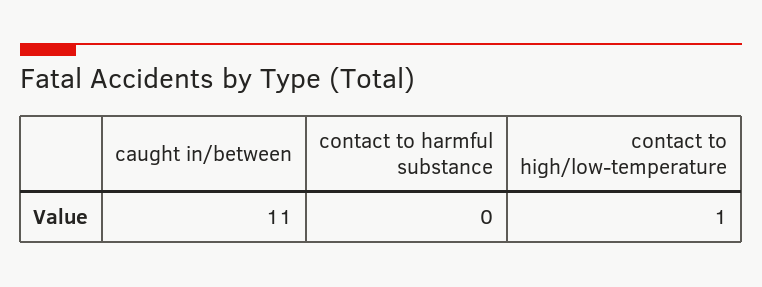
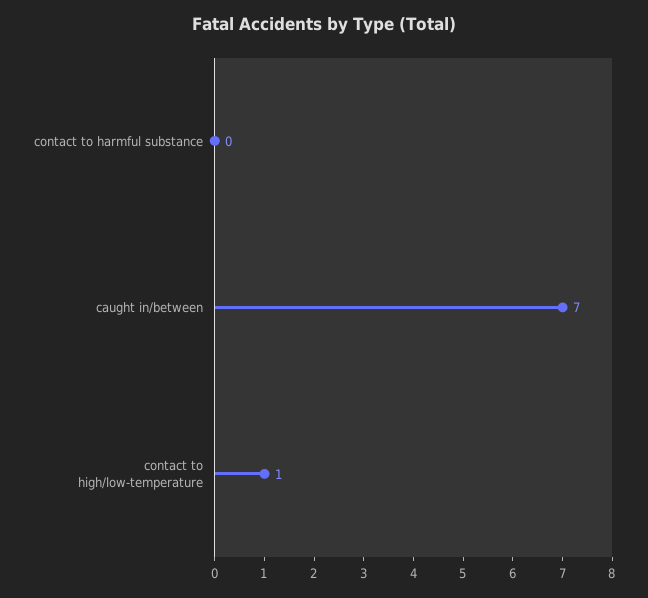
  {
-   "caught in/between": 11,
+   "caught in/between": 7,
    "contact to harmful substance": 0,
    "contact to high/low-temperature": 1
  }

